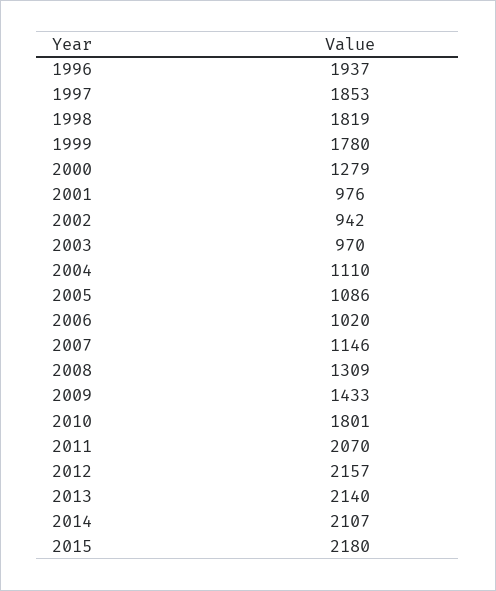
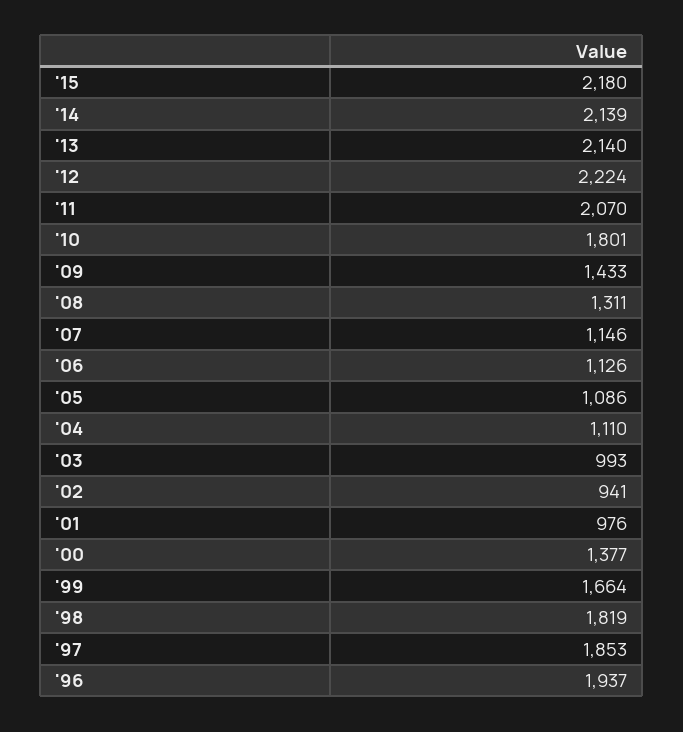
  {
    "1996": 1937,
    "1997": 1853,
    "1998": 1819,
-   "1999": 1780,
+   "1999": 1664,
-   "2000": 1279,
+   "2000": 1377,
    "2001": 976,
-   "2002": 942,
+   "2002": 941,
-   "2003": 970,
+   "2003": 993,
    "2004": 1110,
    "2005": 1086,
-   "2006": 1020,
+   "2006": 1126,
    "2007": 1146,
-   "2008": 1309,
+   "2008": 1311,
    "2009": 1433,
    "2010": 1801,
    "2011": 2070,
-   "2012": 2157,
+   "2012": 2224,
    "2013": 2140,
-   "2014": 2107,
+   "2014": 2139,
    "2015": 2180
  }

